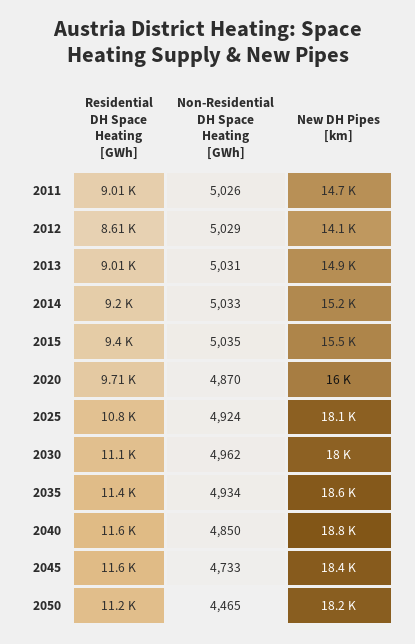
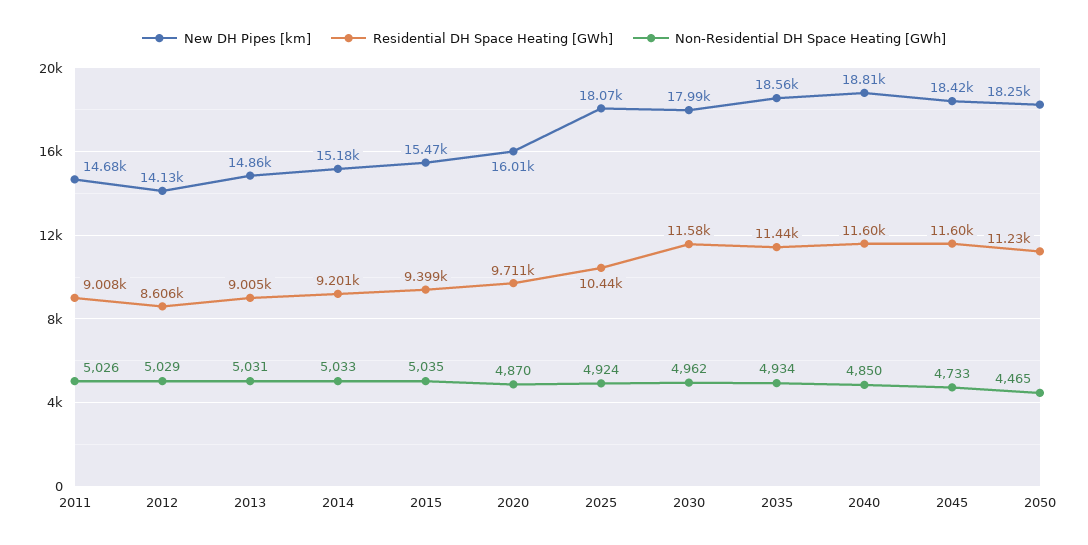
  {
    "Residential DH Space Heating [GWh]": {
      "2011": 9008,
      "2012": 8606,
      "2013": 9005,
      "2014": 9201,
      "2015": 9399,
      "2020": 9711,
-     "2025": 10800,
+     "2025": 10440,
-     "2030": 11100,
+     "2030": 11580,
      "2035": 11440,
      "2040": 11600,
      "2045": 11600,
      "2050": 11230
    },
    "Non-Residential DH Space Heating [GWh]": {
      "2011": 5026,
      "2012": 5029,
      "2013": 5031,
      "2014": 5033,
      "2015": 5035,
      "2020": 4870,
      "2025": 4924,
      "2030": 4962,
      "2035": 4934,
      "2040": 4850,
      "2045": 4733,
      "2050": 4465
    },
    "New DH Pipes [km]": {
      "2011": 14680,
      "2012": 14130,
      "2013": 14860,
      "2014": 15180,
      "2015": 15470,
      "2020": 16010,
      "2025": 18070,
      "2030": 17990,
      "2035": 18560,
      "2040": 18810,
      "2045": 18420,
      "2050": 18250
    }
  }

